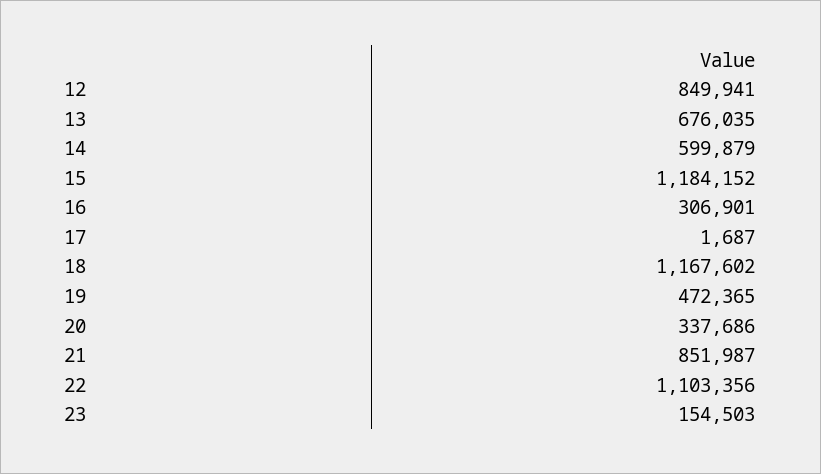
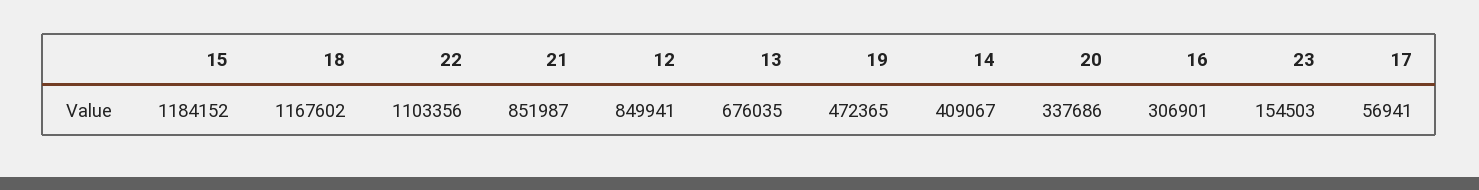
  {
    "12": 849941,
    "13": 676035,
-   "14": 599879,
+   "14": 409067,
    "15": 1184152,
    "16": 306901,
-   "17": 1687,
+   "17": 56941,
    "18": 1167602,
    "19": 472365,
    "20": 337686,
    "21": 851987,
    "22": 1103356,
    "23": 154503
  }

